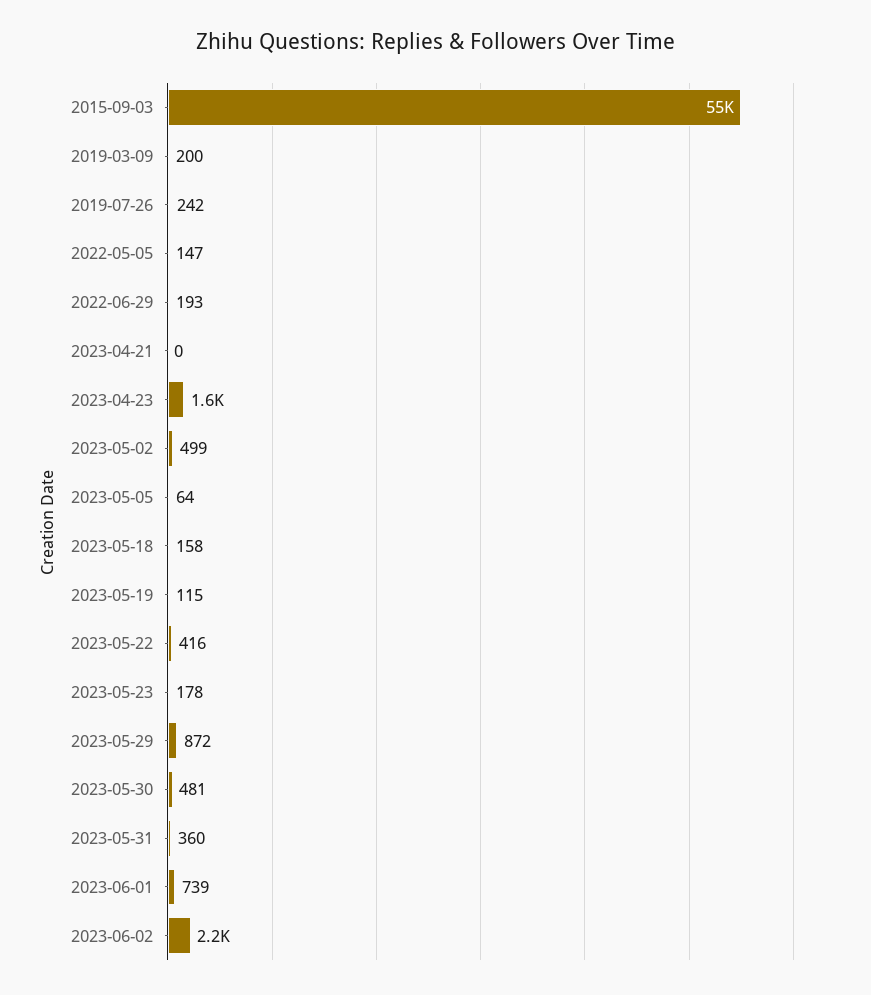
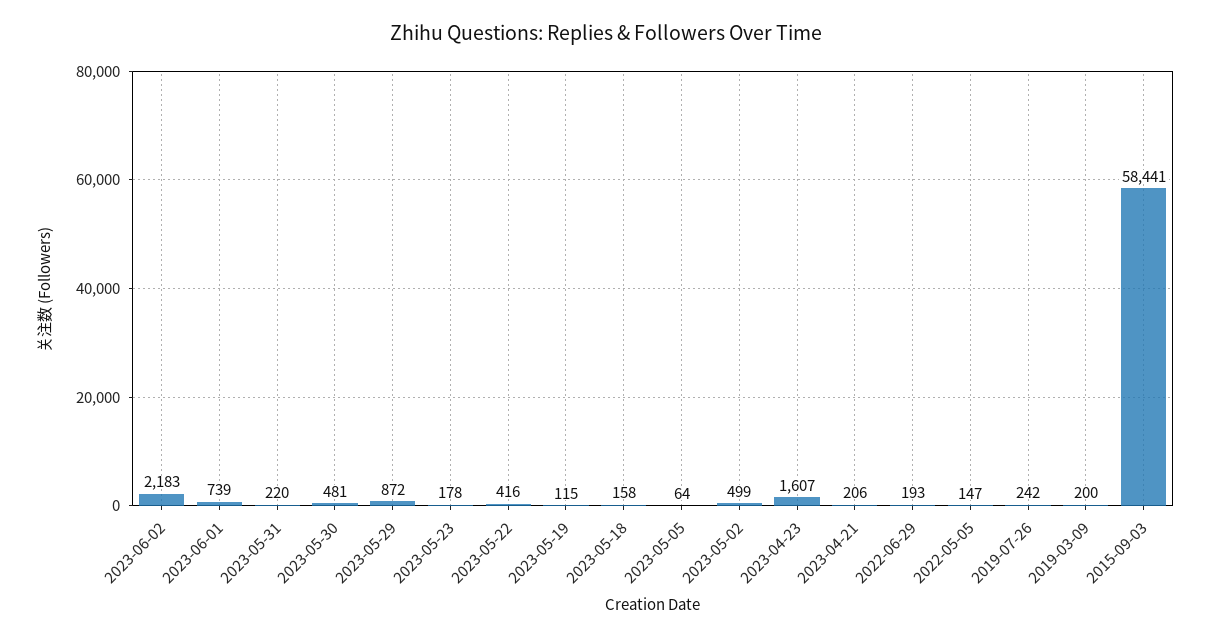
  {
-   "2015-09-03": 55000,
+   "2015-09-03": 58441,
    "2019-03-09": 200,
    "2019-07-26": 242,
    "2022-05-05": 147,
    "2022-06-29": 193,
-   "2023-04-21": 0,
+   "2023-04-21": 206,
    "2023-04-23": 1607,
    "2023-05-02": 499,
    "2023-05-05": 64,
    "2023-05-18": 158,
    "2023-05-19": 115,
    "2023-05-22": 416,
    "2023-05-23": 178,
    "2023-05-29": 872,
    "2023-05-30": 481,
-   "2023-05-31": 360,
+   "2023-05-31": 220,
    "2023-06-01": 739,
    "2023-06-02": 2183
  }

